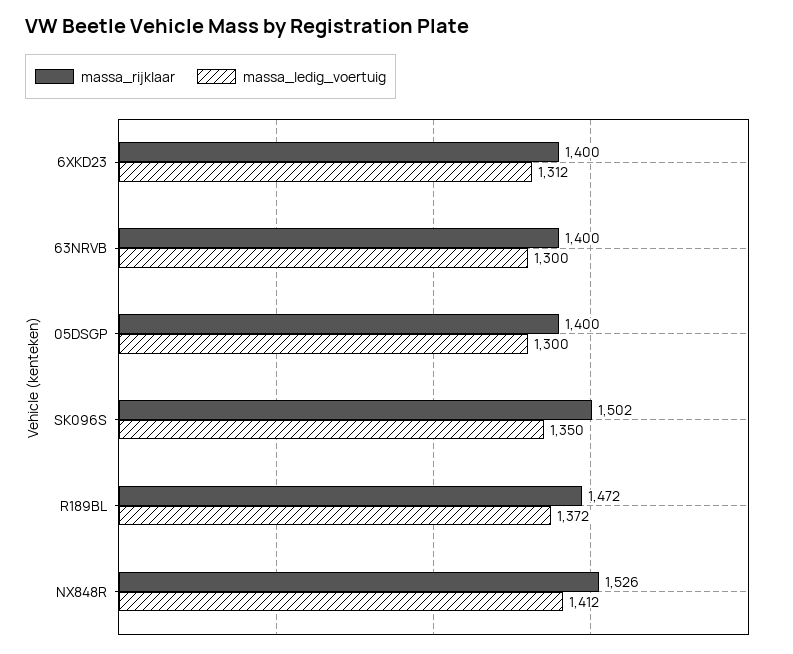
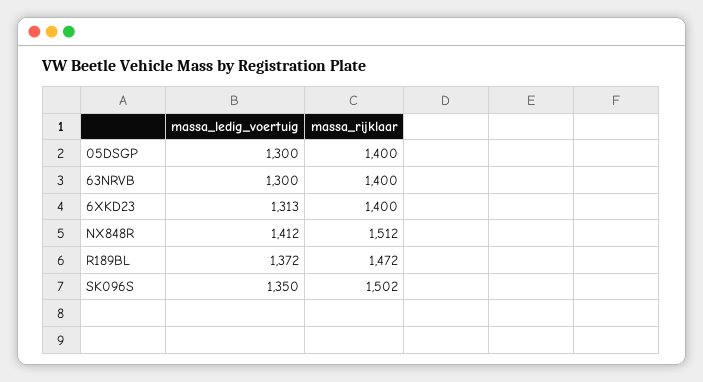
  {
    "massa_rijklaar": {
      "6XKD23": 1400,
      "63NRVB": 1400,
      "05DSGP": 1400,
      "SK096S": 1502,
      "R189BL": 1472,
-     "NX848R": 1526
+     "NX848R": 1512
    },
    "massa_ledig_voertuig": {
-     "6XKD23": 1312,
+     "6XKD23": 1313,
      "63NRVB": 1300,
      "05DSGP": 1300,
      "SK096S": 1350,
      "R189BL": 1372,
      "NX848R": 1412
    }
  }

